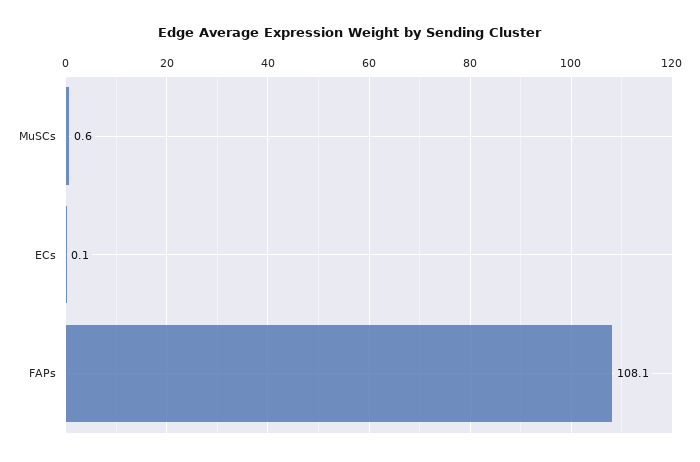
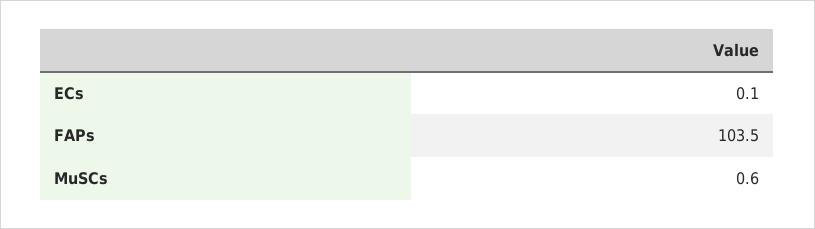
  {
    "MuSCs": 0.6,
    "ECs": 0.1,
-   "FAPs": 108.1
+   "FAPs": 103.5
  }

